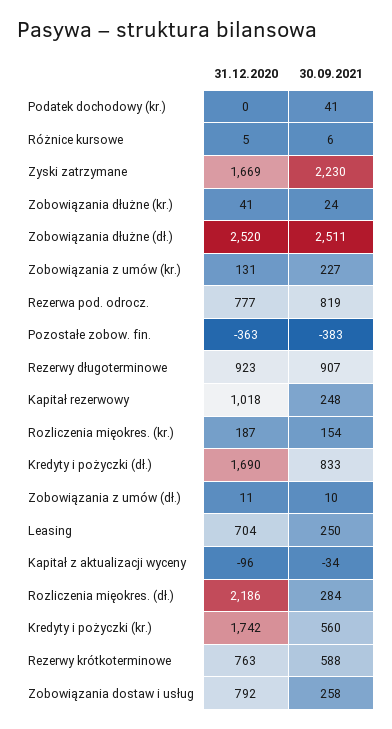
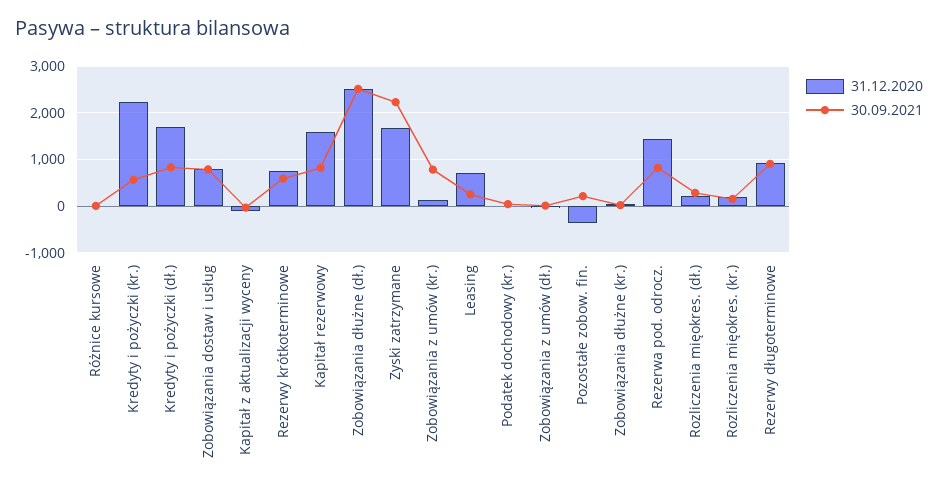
  {
    "31.12.2020": {
      "Podatek dochodowy (kr.)": 0,
      "Różnice kursowe": 5,
      "Zyski zatrzymane": 1669,
      "Zobowiązania dłużne (kr.)": 41,
      "Zobowiązania dłużne (dł.)": 2520,
      "Zobowiązania z umów (kr.)": 131,
-     "Rezerwa pod. odrocz.": 777,
+     "Rezerwa pod. odrocz.": 1400,
      "Pozostałe zobow. fin.": -363,
      "Rezerwy długoterminowe": 923,
-     "Kapitał rezerwowy": 1018,
+     "Kapitał rezerwowy": 1600,
      "Rozliczenia mięokres. (kr.)": 187,
      "Kredyty i pożyczki (dł.)": 1690,
      "Zobowiązania z umów (dł.)": 11,
      "Leasing": 704,
      "Kapitał z aktualizacji wyceny": -96,
-     "Rozliczenia mięokres. (dł.)": 2186,
+     "Rozliczenia mięokres. (dł.)": 200,
-     "Kredyty i pożyczki (kr.)": 1742,
+     "Kredyty i pożyczki (kr.)": 2200,
      "Rezerwy krótkoterminowe": 763,
      "Zobowiązania dostaw i usług": 792
    },
    "30.09.2021": {
      "Podatek dochodowy (kr.)": 41,
      "Różnice kursowe": 6,
      "Zyski zatrzymane": 2230,
      "Zobowiązania dłużne (kr.)": 24,
      "Zobowiązania dłużne (dł.)": 2511,
-     "Zobowiązania z umów (kr.)": 227,
+     "Zobowiązania z umów (kr.)": 800,
      "Rezerwa pod. odrocz.": 819,
-     "Pozostałe zobow. fin.": -383,
+     "Pozostałe zobow. fin.": 200,
      "Rezerwy długoterminowe": 907,
-     "Kapitał rezerwowy": 248,
+     "Kapitał rezerwowy": 800,
      "Rozliczenia mięokres. (kr.)": 154,
      "Kredyty i pożyczki (dł.)": 833,
      "Zobowiązania z umów (dł.)": 10,
      "Leasing": 250,
      "Kapitał z aktualizacji wyceny": -34,
      "Rozliczenia mięokres. (dł.)": 284,
      "Kredyty i pożyczki (kr.)": 560,
      "Rezerwy krótkoterminowe": 588,
-     "Zobowiązania dostaw i usług": 258
+     "Zobowiązania dostaw i usług": 800
    }
  }

